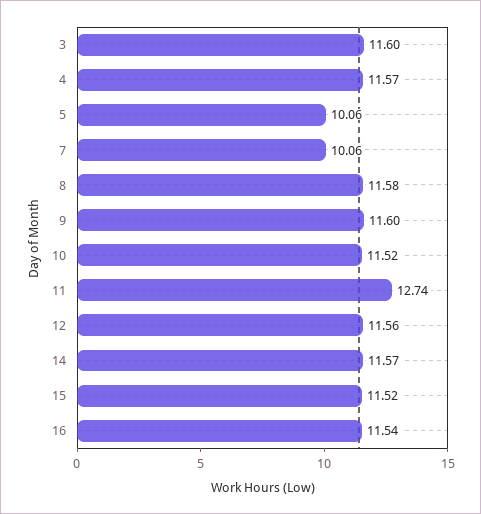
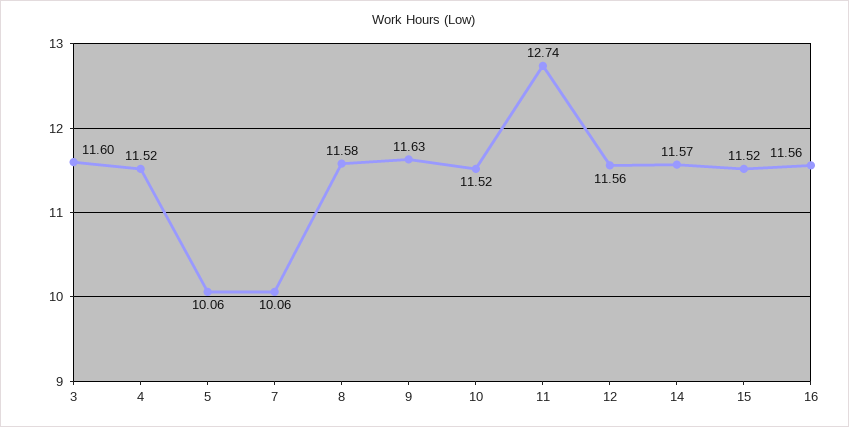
  {
    "3": 11.6,
-   "4": 11.57,
+   "4": 11.52,
    "5": 10.06,
    "7": 10.06,
    "8": 11.58,
-   "9": 11.6,
+   "9": 11.63,
    "10": 11.52,
    "11": 12.74,
    "12": 11.56,
    "14": 11.57,
    "15": 11.52,
-   "16": 11.54
+   "16": 11.56
  }

